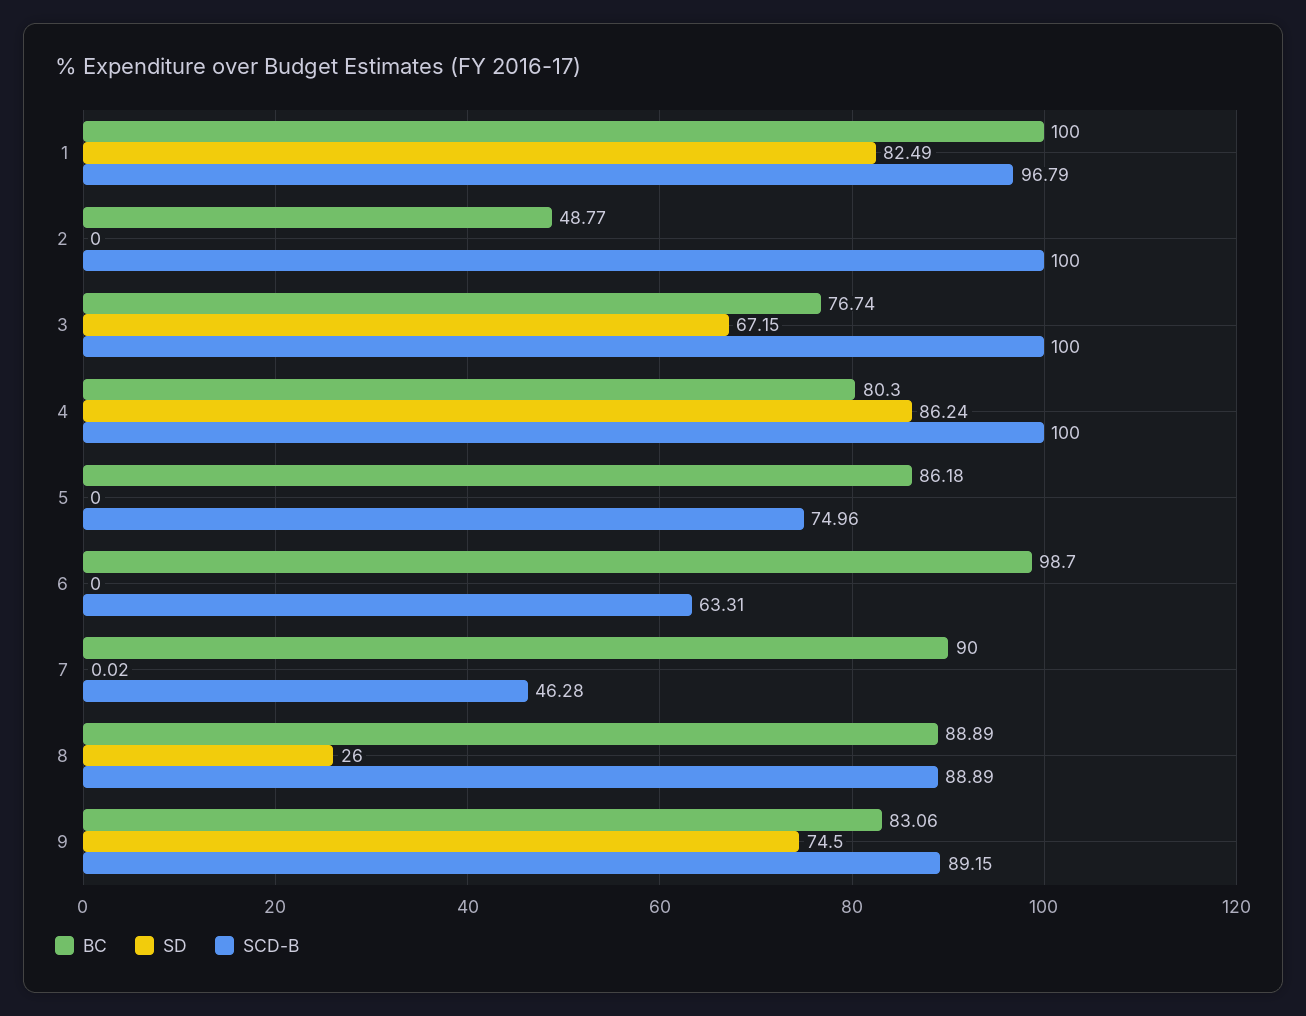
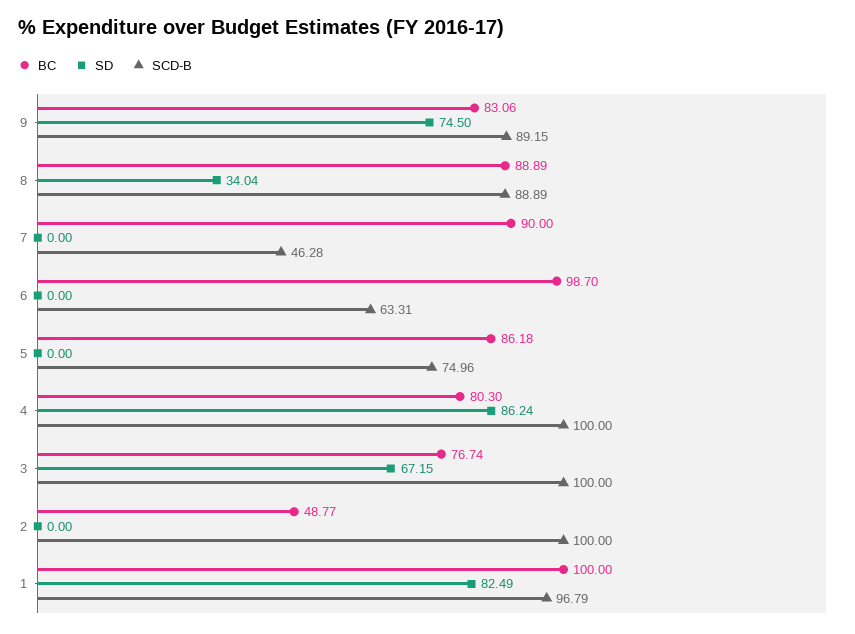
  {
    "BC": {
      "1": 100,
      "2": 48.77,
      "3": 76.74,
      "4": 80.3,
      "5": 86.18,
      "6": 98.7,
      "7": 90,
      "8": 88.89,
      "9": 83.06
    },
    "SD": {
      "1": 82.49,
      "2": 0,
      "3": 67.15,
      "4": 86.24,
      "5": 0,
      "6": 0,
-     "7": 0.02,
+     "7": 0,
-     "8": 26,
+     "8": 34.04,
      "9": 74.5
    },
    "SCD-B": {
      "1": 96.79,
      "2": 100,
      "3": 100,
      "4": 100,
      "5": 74.96,
      "6": 63.31,
      "7": 46.28,
      "8": 88.89,
      "9": 89.15
    }
  }

